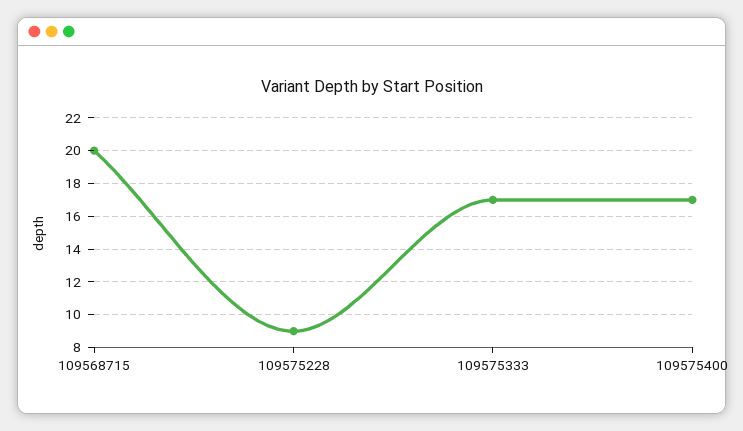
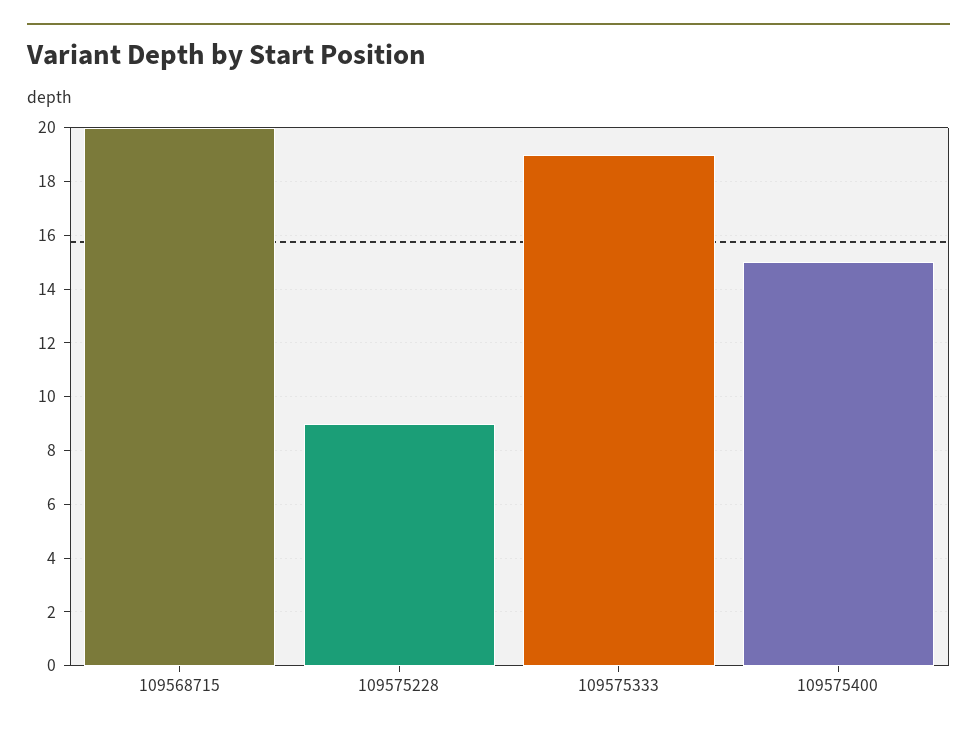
  {
    "109568715": 20,
    "109575228": 9,
-   "109575333": 17,
+   "109575333": 19,
-   "109575400": 17
+   "109575400": 15
  }

